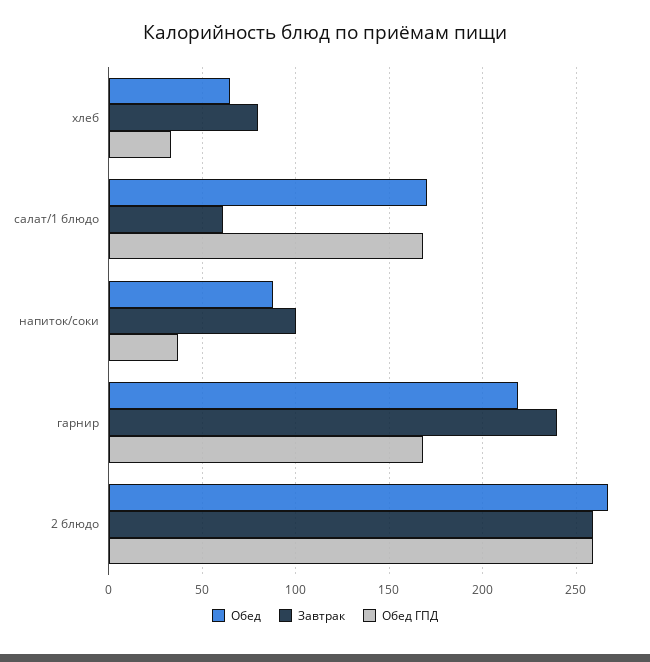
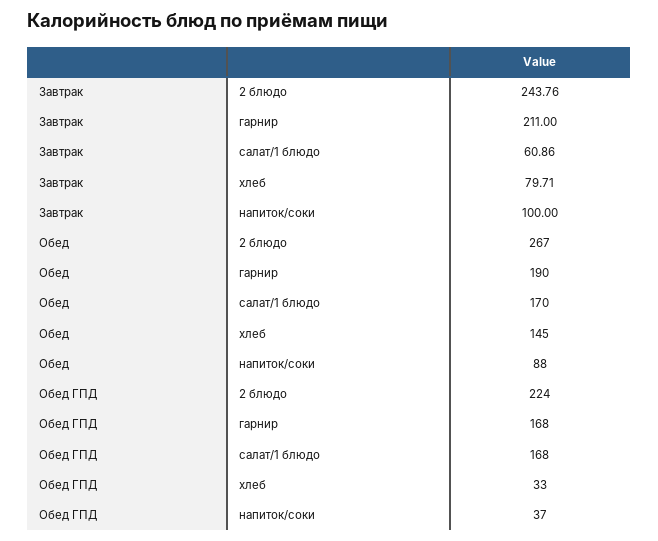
  {
    "Обед": {
-     "хлеб": 65,
+     "хлеб": 145,
      "салат/1 блюдо": 170,
      "напиток/соки": 88,
-     "гарнир": 220,
+     "гарнир": 190,
      "2 блюдо": 267
    },
    "Завтрак": {
      "хлеб": 79.71,
      "салат/1 блюдо": 60.86,
      "напиток/соки": 100,
-     "гарнир": 240,
+     "гарнир": 211,
-     "2 блюдо": 260
+     "2 блюдо": 243.76
    },
    "Обед ГПД": {
      "хлеб": 33,
      "салат/1 блюдо": 168,
      "напиток/соки": 37,
      "гарнир": 168,
-     "2 блюдо": 260
+     "2 блюдо": 224
    }
  }

